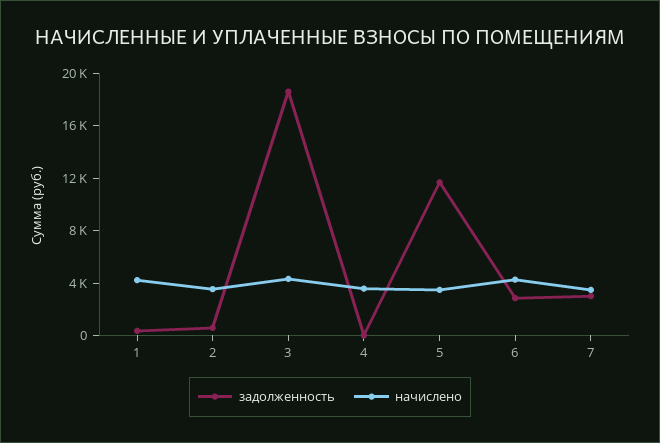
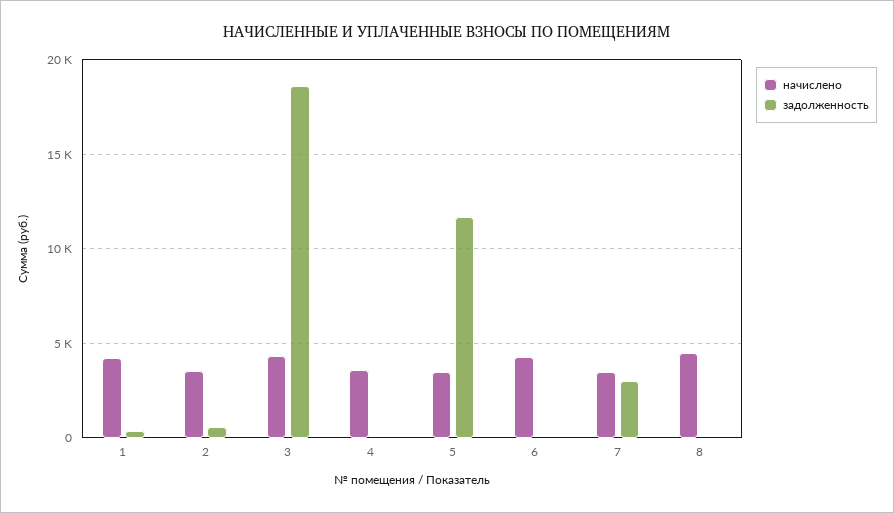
  {
    "задолженность": {
      "1": 500,
      "2": 500,
      "3": 18500,
      "4": 0,
      "5": 11500,
-     "6": 3000,
+     "6": 0,
-     "7": 3000
+     "7": 3000,
+     "8": 0
    },
    "начислено": {
      "1": 4000,
      "2": 3500,
      "3": 4500,
      "4": 3500,
      "5": 3500,
      "6": 4500,
-     "7": 3500
+     "7": 3500,
+     "8": 4500
    }
  }

